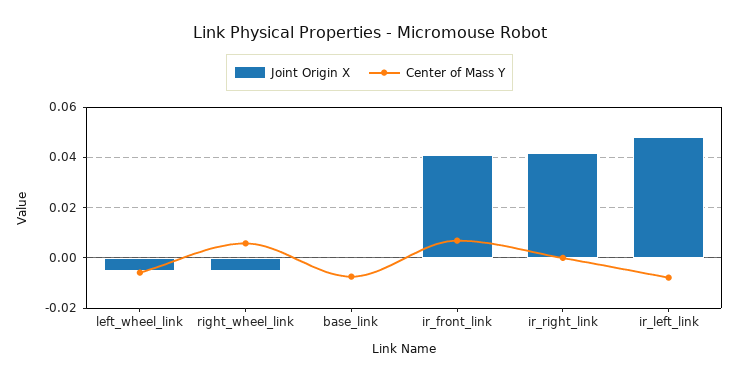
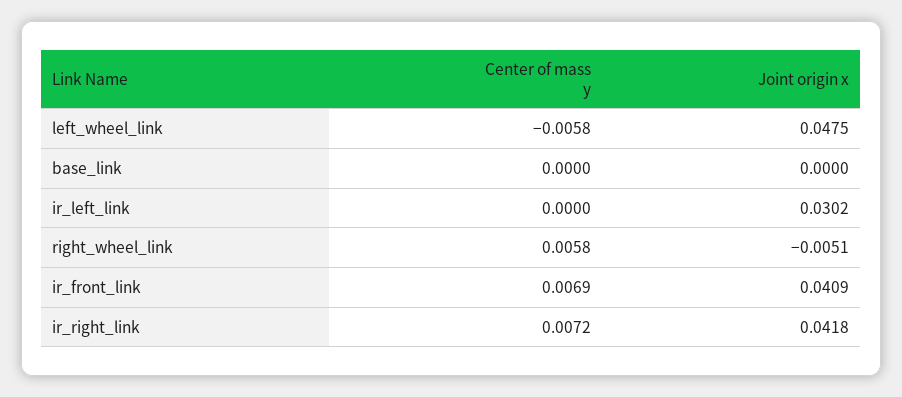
  {
    "Joint Origin X": {
-     "left_wheel_link": -0.005,
+     "left_wheel_link": 0.0475,
      "right_wheel_link": -0.0051,
      "base_link": 0,
      "ir_front_link": 0.0409,
      "ir_right_link": 0.0418,
-     "ir_left_link": 0.0475
+     "ir_left_link": 0.0302
    },
    "Center of Mass Y": {
      "left_wheel_link": -0.0058,
      "right_wheel_link": 0.0058,
-     "base_link": -0.0075,
+     "base_link": 0,
      "ir_front_link": 0.0069,
-     "ir_right_link": 0,
+     "ir_right_link": 0.0072,
-     "ir_left_link": -0.0075
+     "ir_left_link": 0
    }
  }

